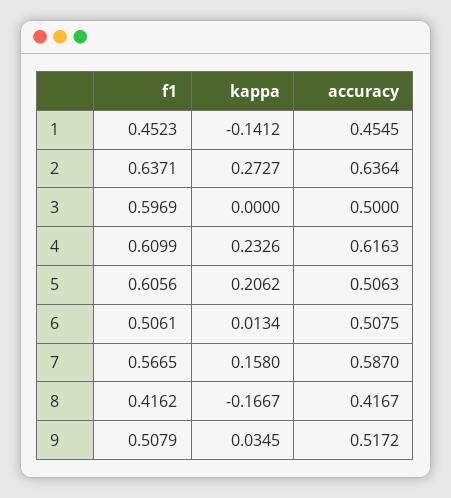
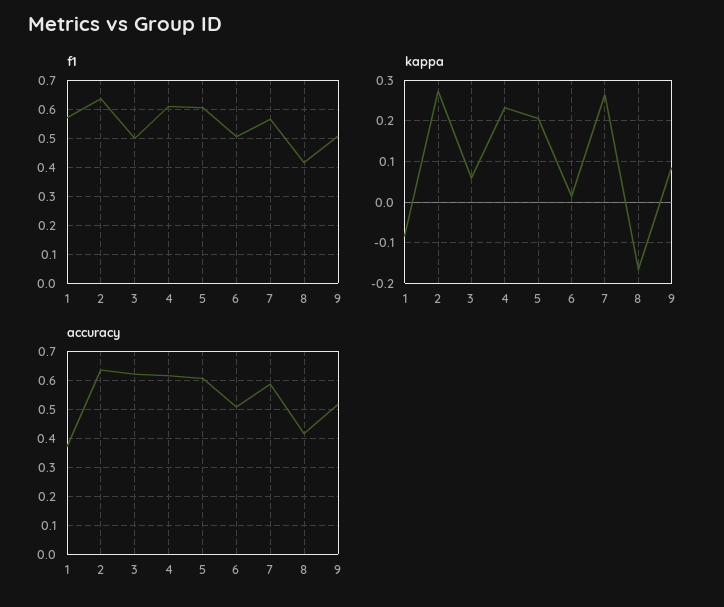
  {
    "f1": {
-     "1": 0.4523,
+     "1": 0.575,
      "2": 0.6371,
-     "3": 0.5969,
+     "3": 0.5,
      "4": 0.6099,
      "5": 0.6056,
      "6": 0.5061,
      "7": 0.5665,
      "8": 0.4162,
      "9": 0.5079
    },
    "kappa": {
-     "1": -0.1412,
+     "1": -0.08,
      "2": 0.2727,
-     "3": 0,
+     "3": 0.06,
      "4": 0.2326,
      "5": 0.2062,
      "6": 0.0134,
-     "7": 0.158,
+     "7": 0.26,
      "8": -0.1667,
-     "9": 0.0345
+     "9": 0.08
    },
    "accuracy": {
-     "1": 0.4545,
+     "1": 0.375,
      "2": 0.6364,
-     "3": 0.5,
+     "3": 0.625,
      "4": 0.6163,
-     "5": 0.5063,
+     "5": 0.6,
      "6": 0.5075,
      "7": 0.587,
      "8": 0.4167,
      "9": 0.5172
    }
  }

